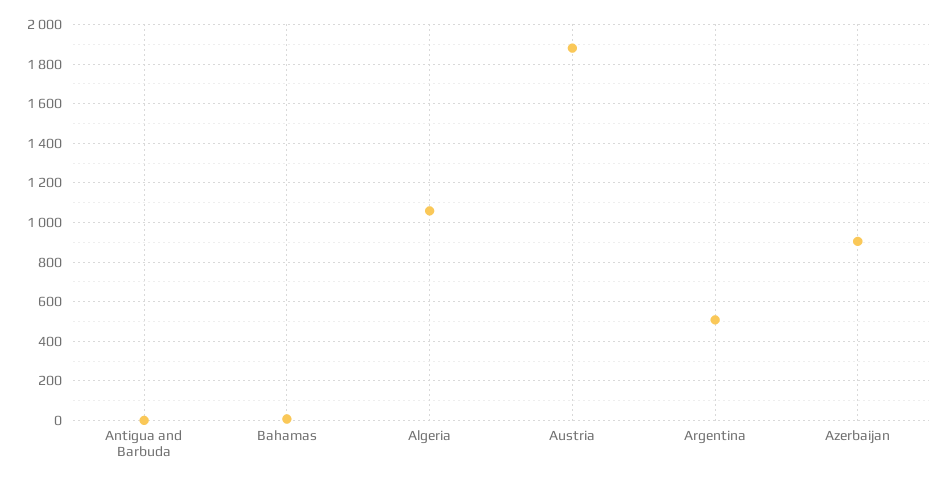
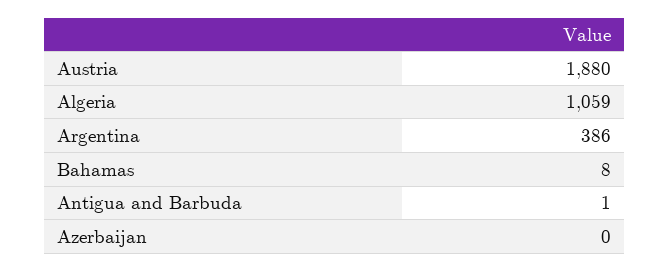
  {
    "Antigua and Barbuda": 1,
    "Bahamas": 8,
    "Algeria": 1059,
    "Austria": 1880,
-   "Argentina": 500,
+   "Argentina": 386,
-   "Azerbaijan": 900
+   "Azerbaijan": 0
  }

